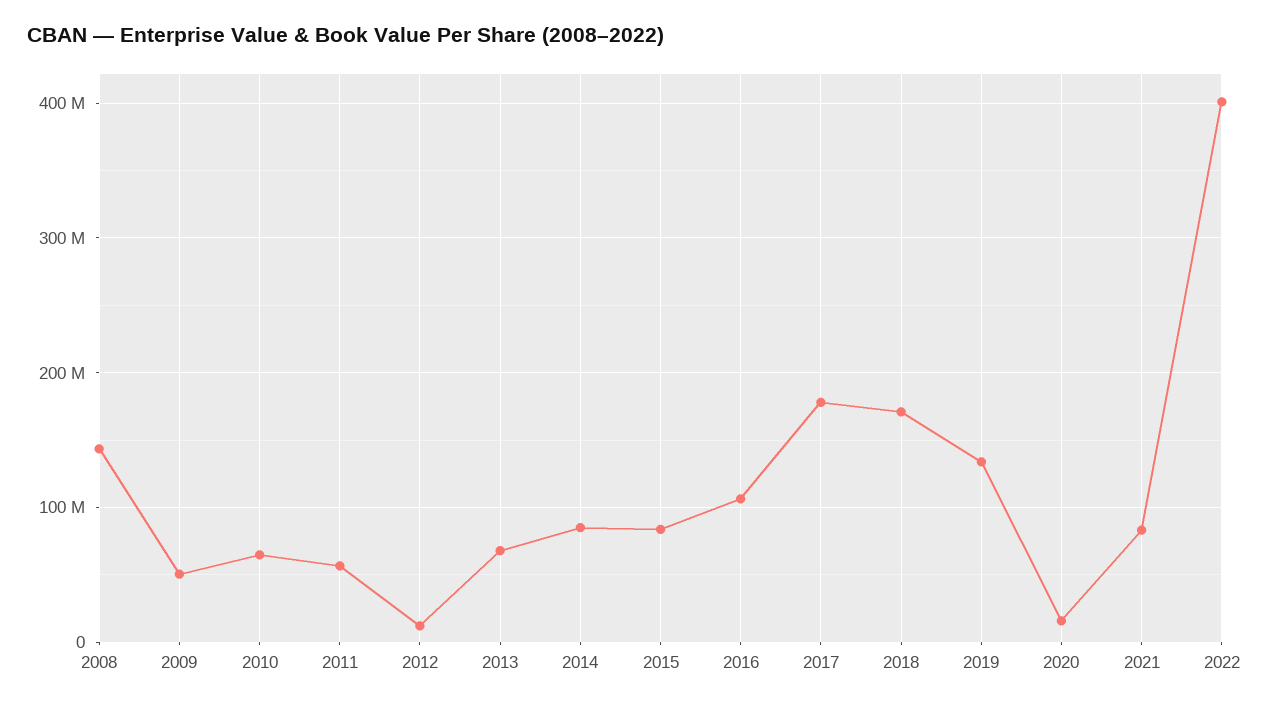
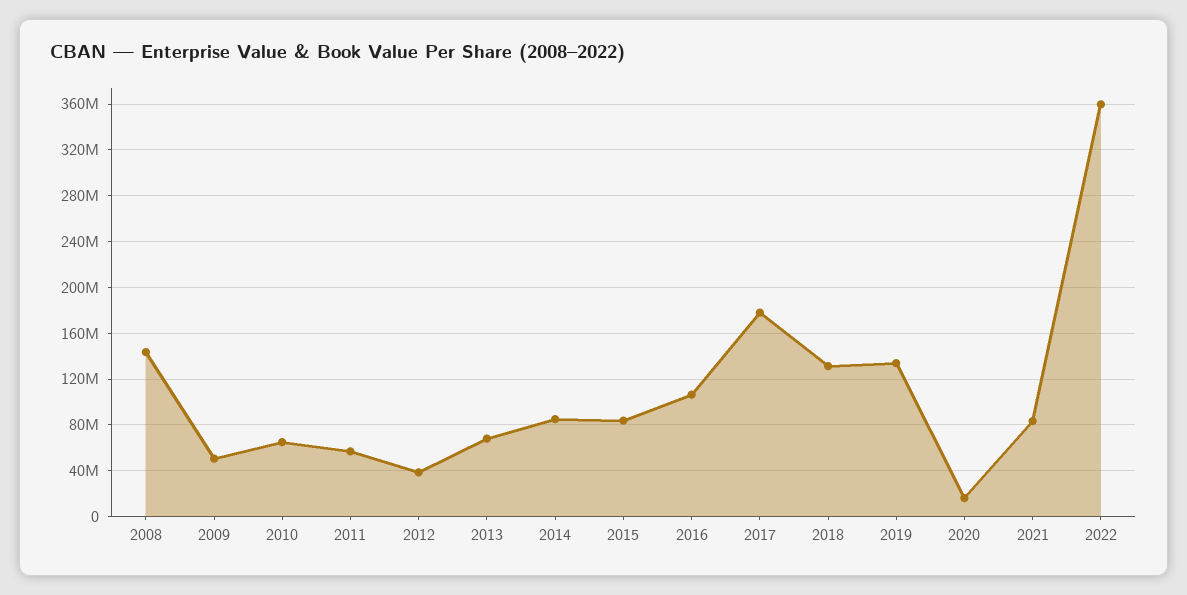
  {
    "2008": 140000000,
    "2009": 50000000,
    "2010": 60000000,
    "2011": 60000000,
-   "2012": 10000000,
+   "2012": 40000000,
    "2013": 70000000,
    "2014": 90000000,
    "2015": 80000000,
    "2016": 110000000,
    "2017": 180000000,
-   "2018": 170000000,
+   "2018": 130000000,
    "2019": 130000000,
    "2020": 20000000,
    "2021": 80000000,
-   "2022": 400000000
+   "2022": 360000000
  }

